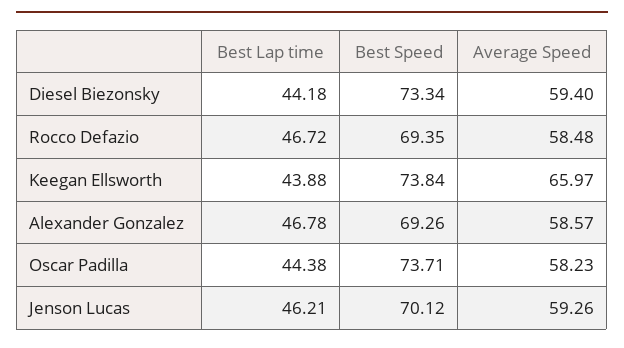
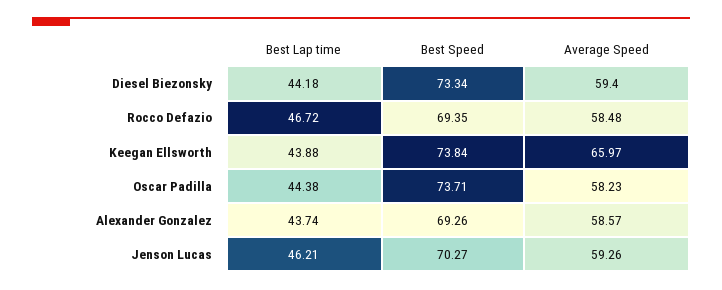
  {
    "Best Lap time": {
      "Diesel Biezonsky": 44.18,
      "Rocco Defazio": 46.72,
      "Keegan Ellsworth": 43.88,
-     "Alexander Gonzalez": 46.78,
+     "Alexander Gonzalez": 43.74,
      "Oscar Padilla": 44.38,
      "Jenson Lucas": 46.21
    },
    "Best Speed": {
      "Diesel Biezonsky": 73.34,
      "Rocco Defazio": 69.35,
      "Keegan Ellsworth": 73.84,
      "Alexander Gonzalez": 69.26,
      "Oscar Padilla": 73.71,
-     "Jenson Lucas": 70.12
+     "Jenson Lucas": 70.27
    },
    "Average Speed": {
      "Diesel Biezonsky": 59.4,
      "Rocco Defazio": 58.48,
      "Keegan Ellsworth": 65.97,
      "Alexander Gonzalez": 58.57,
      "Oscar Padilla": 58.23,
      "Jenson Lucas": 59.26
    }
  }

